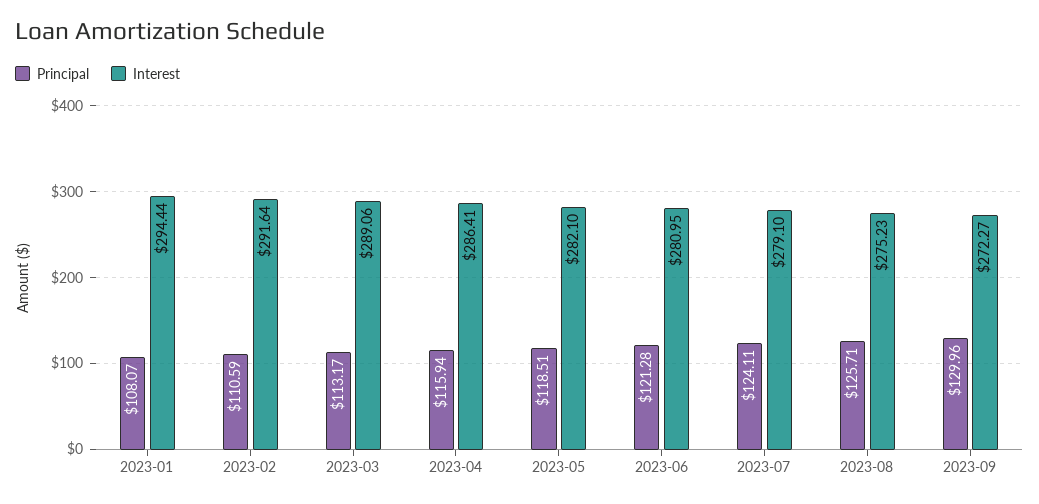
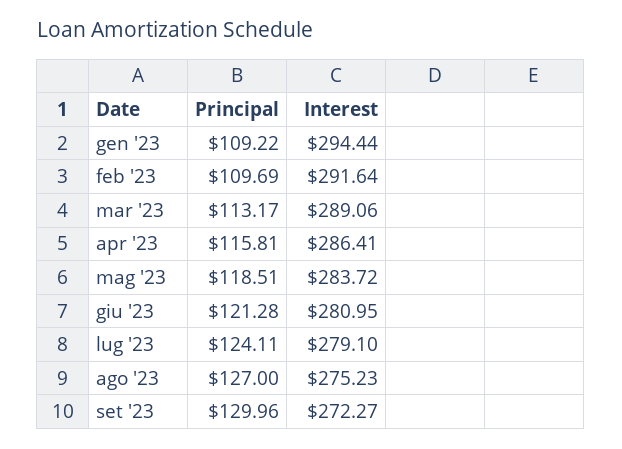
  {
    "Principal": {
-     "2023-01": 108.07,
+     "2023-01": 109.22,
-     "2023-02": 110.59,
+     "2023-02": 109.69,
      "2023-03": 113.17,
-     "2023-04": 115.94,
+     "2023-04": 115.81,
      "2023-05": 118.51,
      "2023-06": 121.28,
      "2023-07": 124.11,
-     "2023-08": 125.71,
+     "2023-08": 127,
      "2023-09": 129.96
    },
    "Interest": {
      "2023-01": 294.44,
      "2023-02": 291.64,
      "2023-03": 289.06,
      "2023-04": 286.41,
-     "2023-05": 282.1,
+     "2023-05": 283.72,
      "2023-06": 280.95,
      "2023-07": 279.1,
      "2023-08": 275.23,
      "2023-09": 272.27
    }
  }

